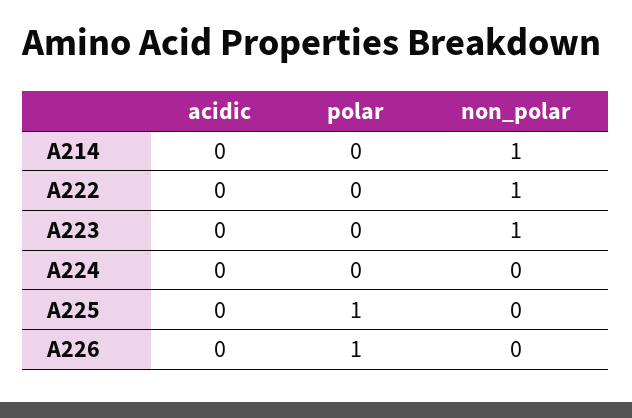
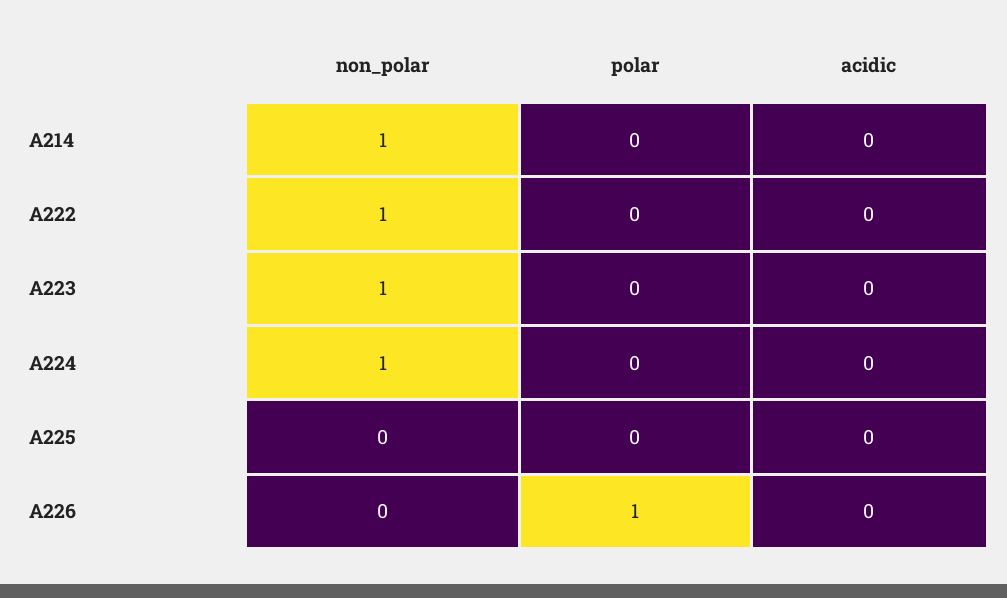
  {
    "acidic": {
      "A214": 0,
      "A222": 0,
      "A223": 0,
      "A224": 0,
      "A225": 0,
      "A226": 0
    },
    "polar": {
      "A214": 0,
      "A222": 0,
      "A223": 0,
      "A224": 0,
-     "A225": 1,
+     "A225": 0,
      "A226": 1
    },
    "non_polar": {
      "A214": 1,
      "A222": 1,
      "A223": 1,
-     "A224": 0,
+     "A224": 1,
      "A225": 0,
      "A226": 0
    }
  }

